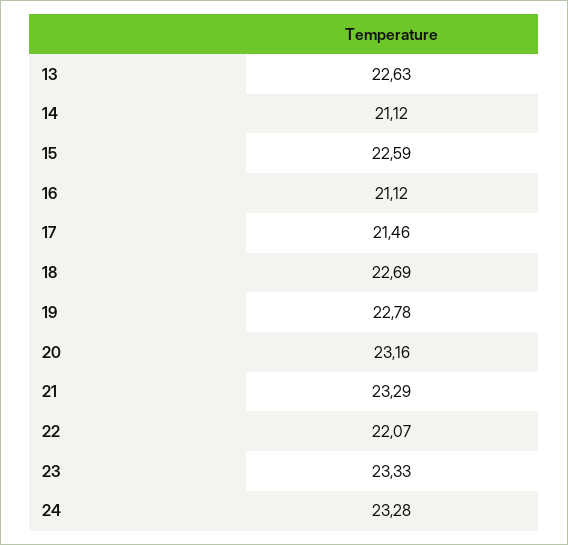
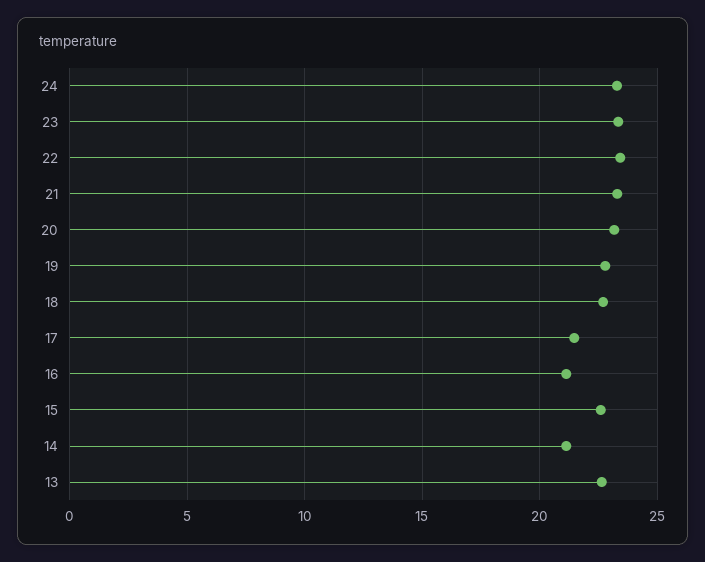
  {
    "13": 22.63,
    "14": 21.12,
    "15": 22.59,
    "16": 21.12,
    "17": 21.46,
    "18": 22.69,
    "19": 22.78,
    "20": 23.16,
    "21": 23.29,
-   "22": 22.07,
+   "22": 23.5,
    "23": 23.33,
    "24": 23.28
  }

